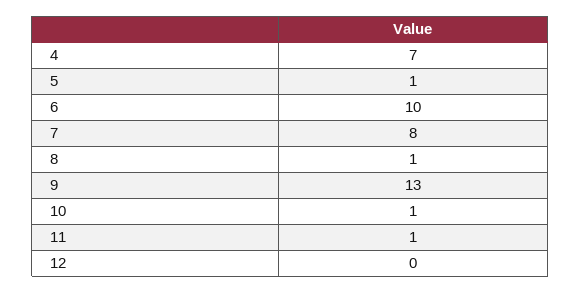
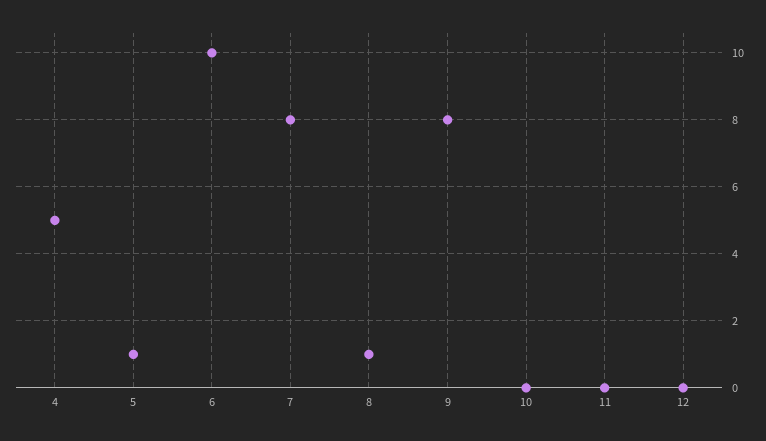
  {
-   "4": 7,
+   "4": 5,
    "5": 1,
    "6": 10,
    "7": 8,
    "8": 1,
-   "9": 13,
+   "9": 8,
-   "10": 1,
+   "10": 0,
-   "11": 1,
+   "11": 0,
    "12": 0
  }

